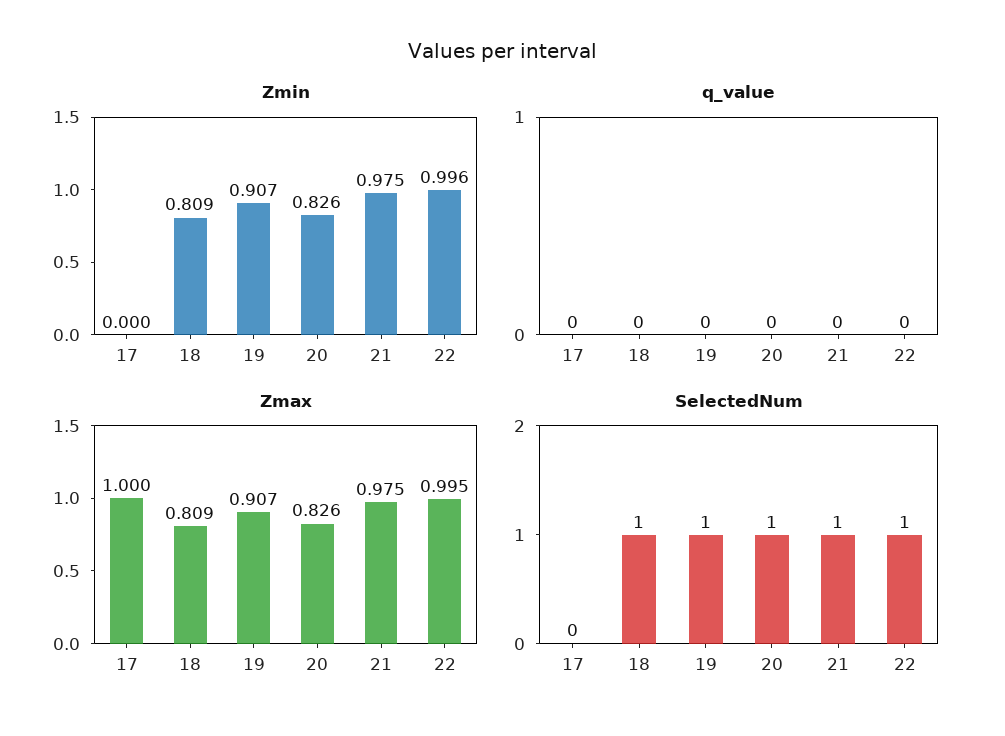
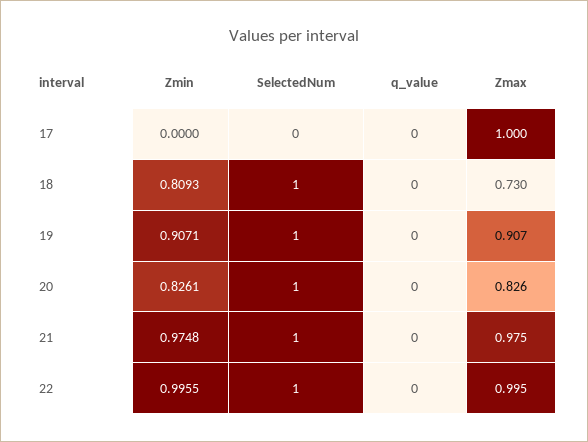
  {
    "Zmin": {
      "17": 0,
      "18": 0.8093,
      "19": 0.9071,
      "20": 0.8261,
      "21": 0.9748,
      "22": 0.9955
    },
    "q_value": {
      "17": 0,
      "18": 0,
      "19": 0,
      "20": 0,
      "21": 0,
      "22": 0
    },
    "Zmax": {
      "17": 1,
-     "18": 0.809,
+     "18": 0.73,
      "19": 0.907,
      "20": 0.826,
      "21": 0.975,
      "22": 0.995
    },
    "SelectedNum": {
      "17": 0,
      "18": 1,
      "19": 1,
      "20": 1,
      "21": 1,
      "22": 1
    }
  }

